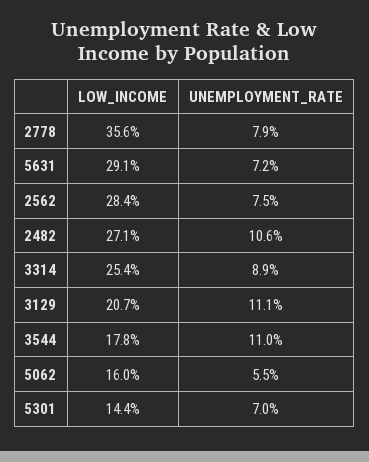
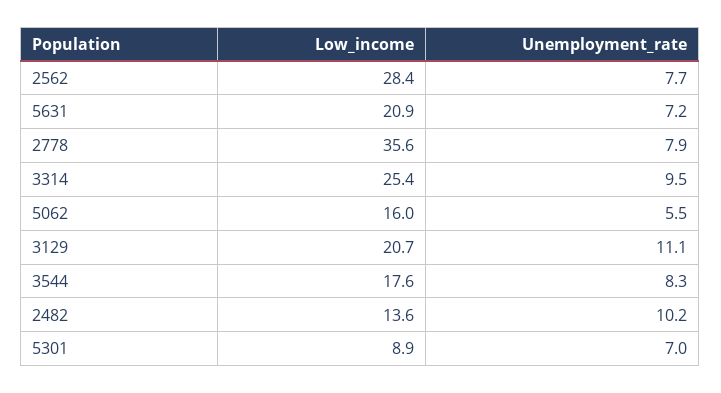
  {
    "LOW_INCOME": {
      "2778": 35.6,
-     "5631": 29.1,
+     "5631": 20.9,
      "2562": 28.4,
-     "2482": 27.1,
+     "2482": 13.6,
      "3314": 25.4,
      "3129": 20.7,
-     "3544": 17.8,
+     "3544": 17.6,
      "5062": 16,
-     "5301": 14.4
+     "5301": 8.9
    },
    "UNEMPLOYMENT_RATE": {
      "2778": 7.9,
      "5631": 7.2,
-     "2562": 7.5,
+     "2562": 7.7,
-     "2482": 10.6,
+     "2482": 10.2,
-     "3314": 8.9,
+     "3314": 9.5,
      "3129": 11.1,
-     "3544": 11,
+     "3544": 8.3,
      "5062": 5.5,
      "5301": 7
    }
  }

